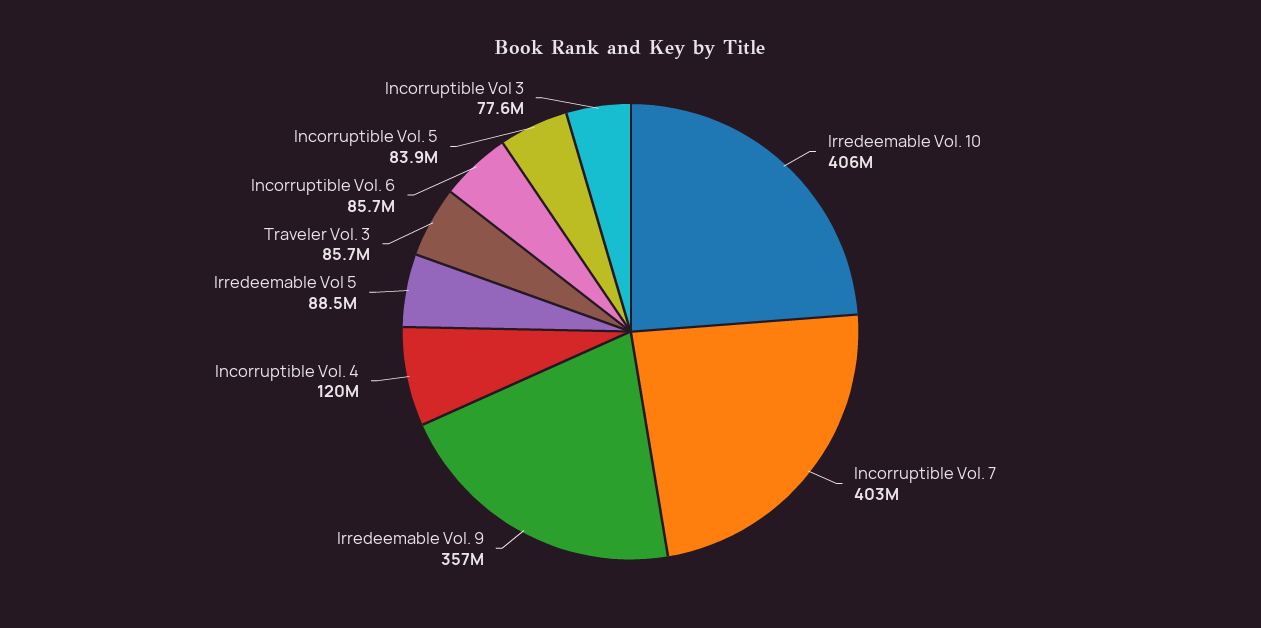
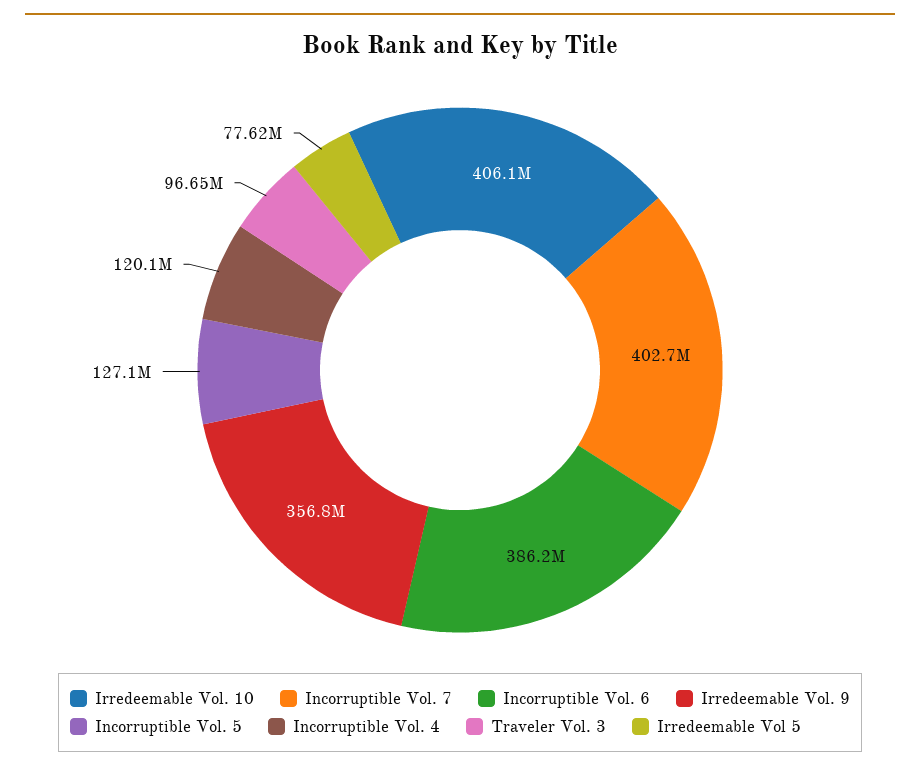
  {
    "Irredeemable Vol. 10": 406100000,
    "Incorruptible Vol. 7": 402700000,
    "Irredeemable Vol. 9": 356800000,
    "Incorruptible Vol. 4": 120100000,
-   "Irredeemable Vol 5": 88500000,
+   "Irredeemable Vol 5": 77620000,
-   "Traveler Vol. 3": 85700000,
+   "Traveler Vol. 3": 96650000,
-   "Incorruptible Vol. 6": 85700000,
+   "Incorruptible Vol. 6": 386200000,
-   "Incorruptible Vol. 5": 83900000,
+   "Incorruptible Vol. 5": 127100000
-   "Incorruptible Vol 3": 77600000
  }

